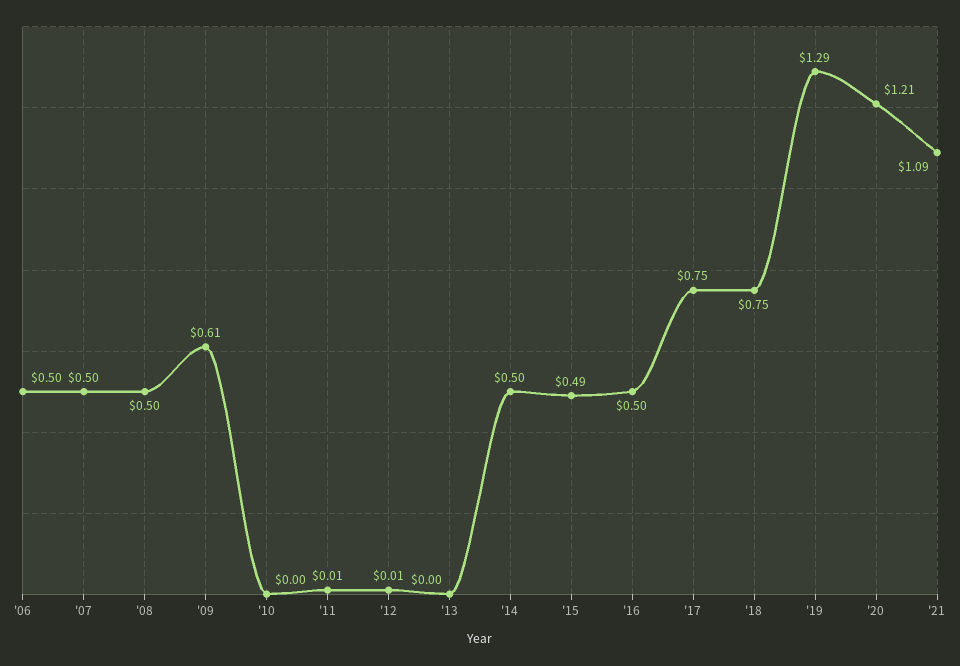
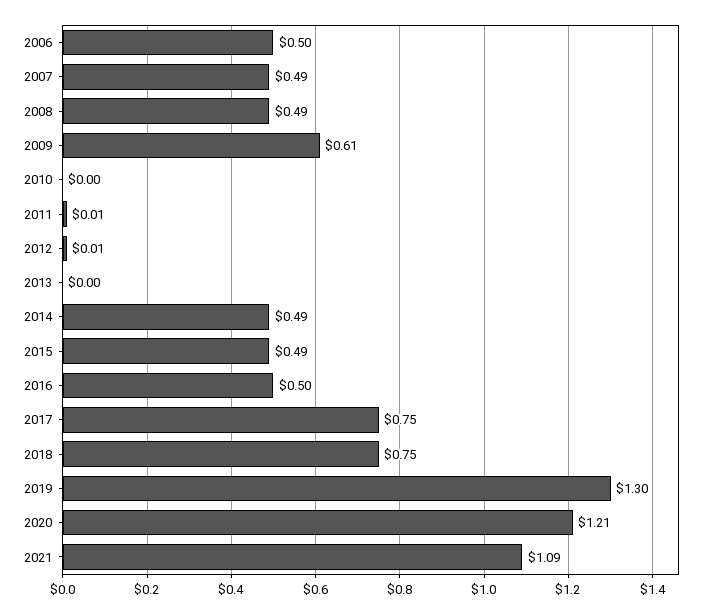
  {
    "'06": 0.5,
-   "'07": 0.5,
+   "'07": 0.49,
-   "'08": 0.5,
+   "'08": 0.49,
    "'09": 0.61,
    "'10": 0,
    "'11": 0.01,
    "'12": 0.01,
    "'13": 0,
-   "'14": 0.5,
+   "'14": 0.49,
    "'15": 0.49,
    "'16": 0.5,
    "'17": 0.75,
    "'18": 0.75,
-   "'19": 1.29,
+   "'19": 1.3,
    "'20": 1.21,
    "'21": 1.09
  }

